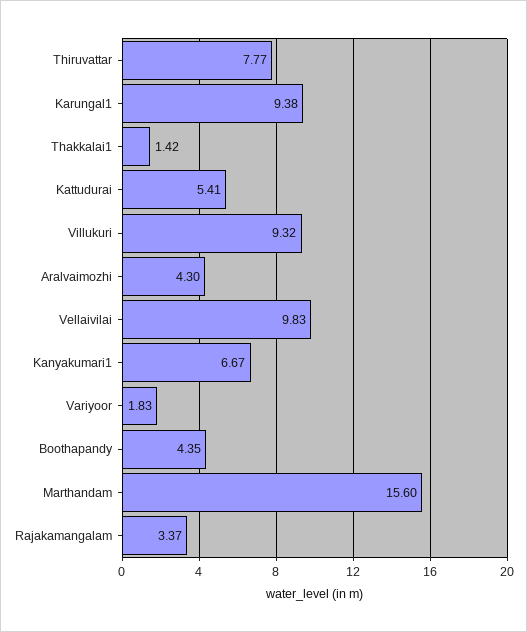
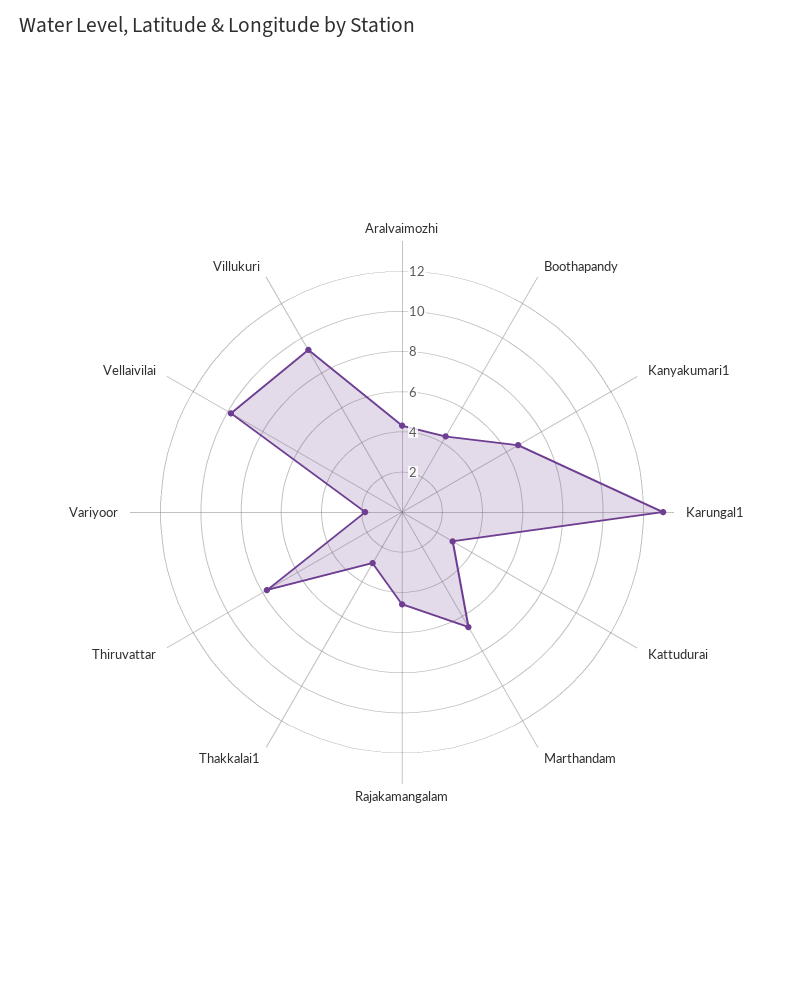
  {
    "Thiruvattar": 7.77,
-   "Karungal1": 9.38,
+   "Karungal1": 13,
-   "Thakkalai1": 1.42,
+   "Thakkalai1": 3,
-   "Kattudurai": 5.41,
+   "Kattudurai": 3,
    "Villukuri": 9.32,
    "Aralvaimozhi": 4.3,
    "Vellaivilai": 9.83,
    "Kanyakumari1": 6.67,
    "Variyoor": 1.83,
    "Boothapandy": 4.35,
-   "Marthandam": 15.6,
+   "Marthandam": 6.5,
-   "Rajakamangalam": 3.37
+   "Rajakamangalam": 4.5
  }

